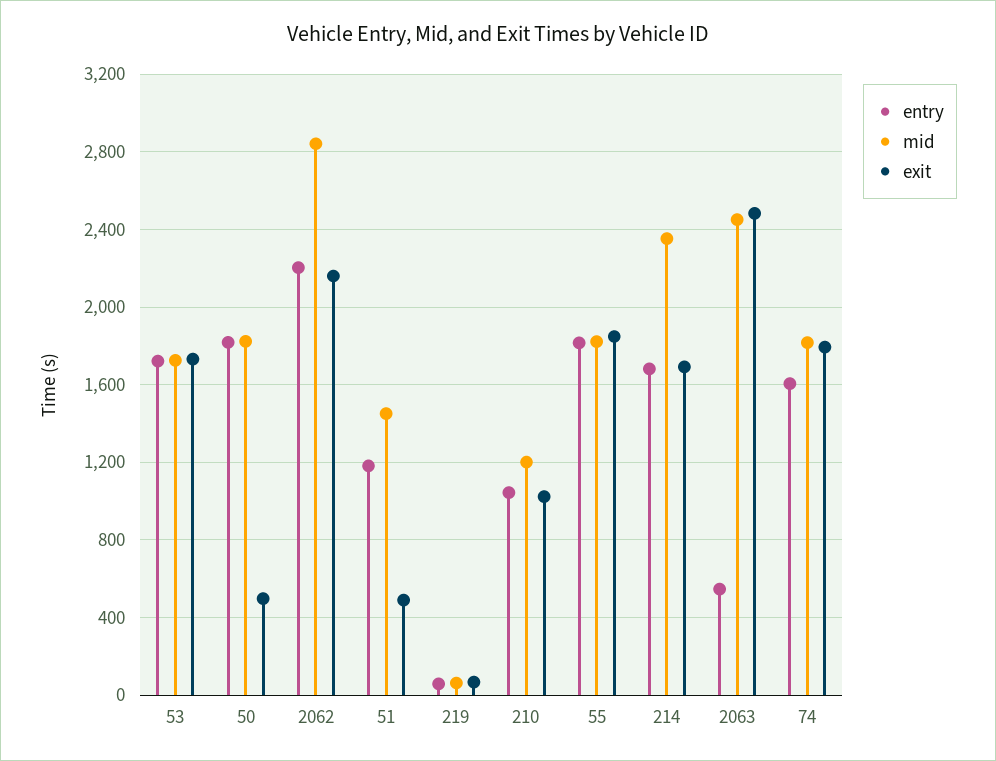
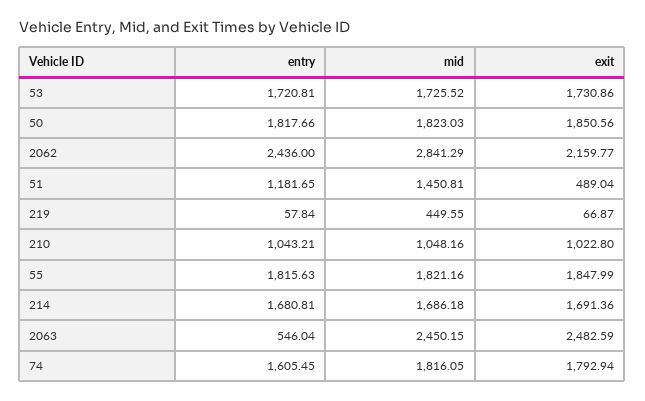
  {
    "entry": {
      "53": 1720.81,
      "50": 1817.66,
-     "2062": 2200,
+     "2062": 2436,
      "51": 1181.65,
      "219": 57.84,
      "210": 1043.21,
      "55": 1815.63,
      "214": 1680.81,
      "2063": 546.04,
      "74": 1605.45
    },
    "mid": {
      "53": 1725.52,
      "50": 1823.03,
      "2062": 2841.29,
      "51": 1450.81,
-     "219": 50,
+     "219": 449.55,
-     "210": 1200,
+     "210": 1048.16,
      "55": 1821.16,
-     "214": 2350,
+     "214": 1686.18,
      "2063": 2450.15,
      "74": 1816.05
    },
    "exit": {
      "53": 1730.86,
-     "50": 500,
+     "50": 1850.56,
      "2062": 2159.77,
      "51": 489.04,
      "219": 66.87,
      "210": 1022.8,
      "55": 1847.99,
      "214": 1691.36,
      "2063": 2482.59,
      "74": 1792.94
    }
  }

